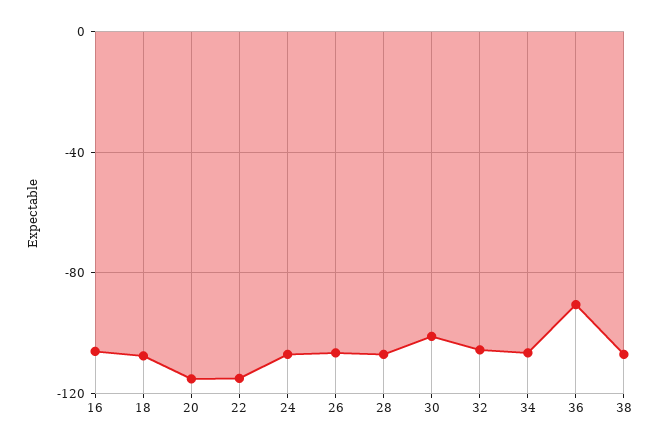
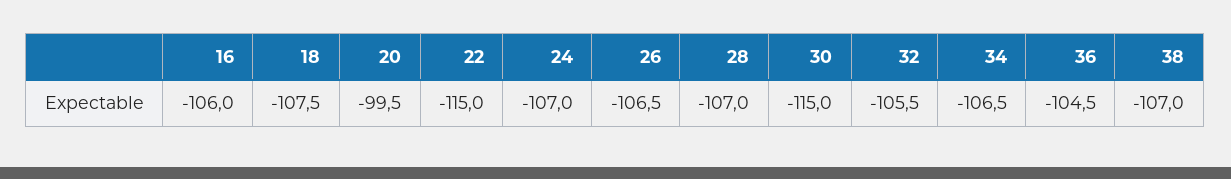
  {
    "16": -106,
    "18": -107.5,
-   "20": -115,
+   "20": -99.5,
    "22": -115,
    "24": -107,
    "26": -106.5,
    "28": -107,
-   "30": -100,
+   "30": -115,
    "32": -105.5,
    "34": -106.5,
-   "36": -90,
+   "36": -104.5,
    "38": -107
  }

